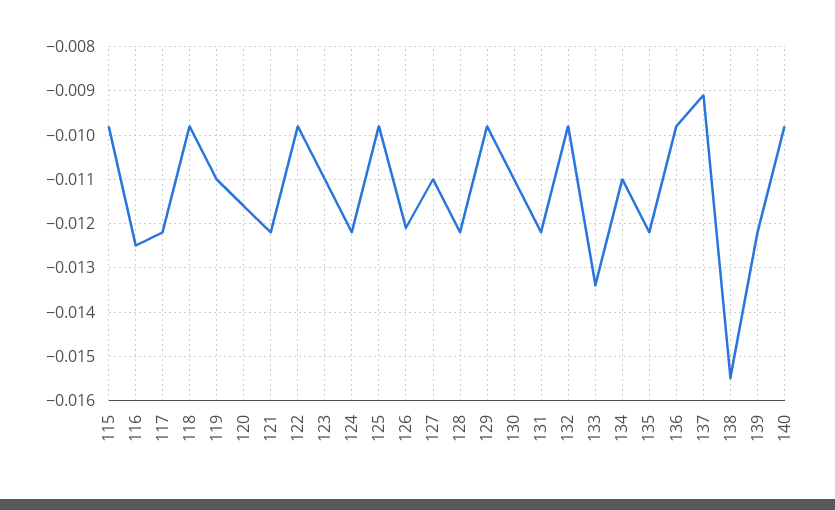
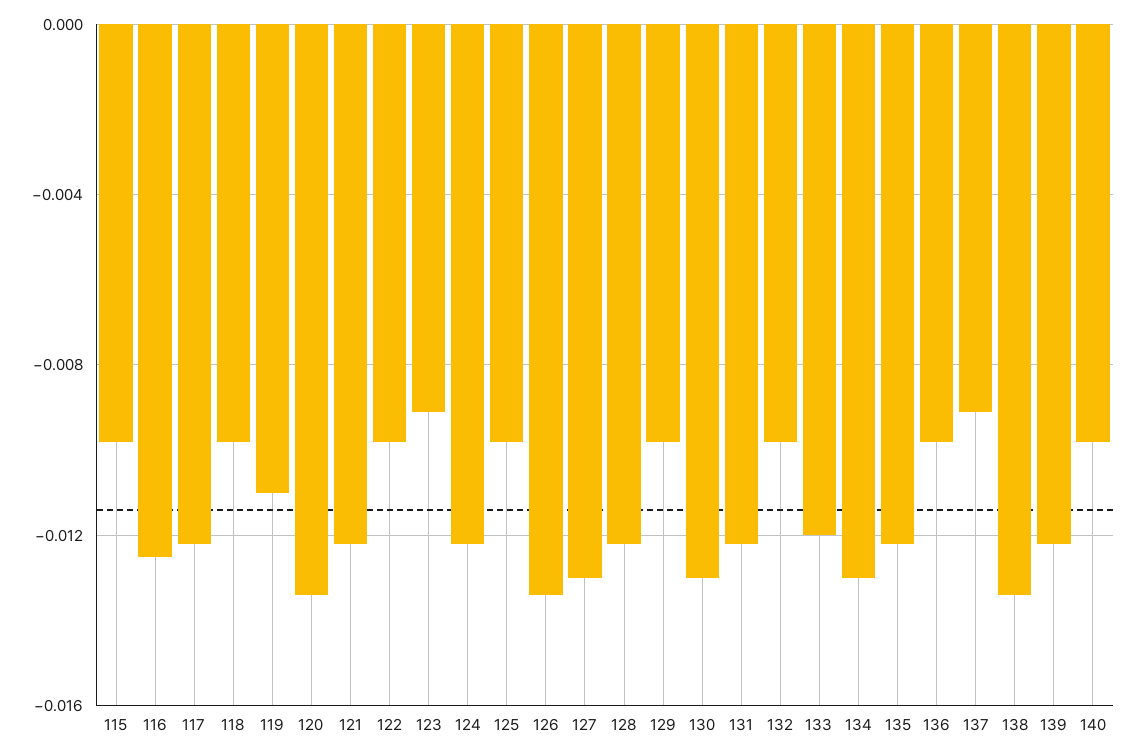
  {
    "115": -0.01,
    "116": -0.0125,
    "117": -0.012,
    "118": -0.01,
    "119": -0.011,
-   "120": -0.0115,
+   "120": -0.0135,
    "121": -0.012,
    "122": -0.01,
-   "123": -0.011,
+   "123": -0.009,
    "124": -0.012,
    "125": -0.01,
-   "126": -0.012,
+   "126": -0.0135,
-   "127": -0.011,
+   "127": -0.013,
    "128": -0.012,
    "129": -0.01,
-   "130": -0.011,
+   "130": -0.013,
    "131": -0.012,
    "132": -0.01,
-   "133": -0.0135,
+   "133": -0.012,
-   "134": -0.011,
+   "134": -0.013,
    "135": -0.012,
    "136": -0.01,
    "137": -0.009,
-   "138": -0.0155,
+   "138": -0.0135,
    "139": -0.012,
    "140": -0.01
  }

